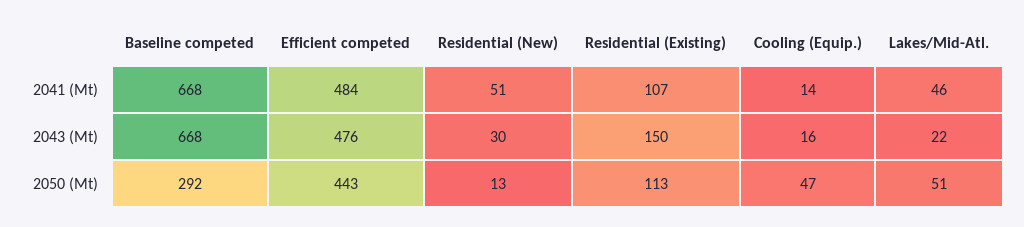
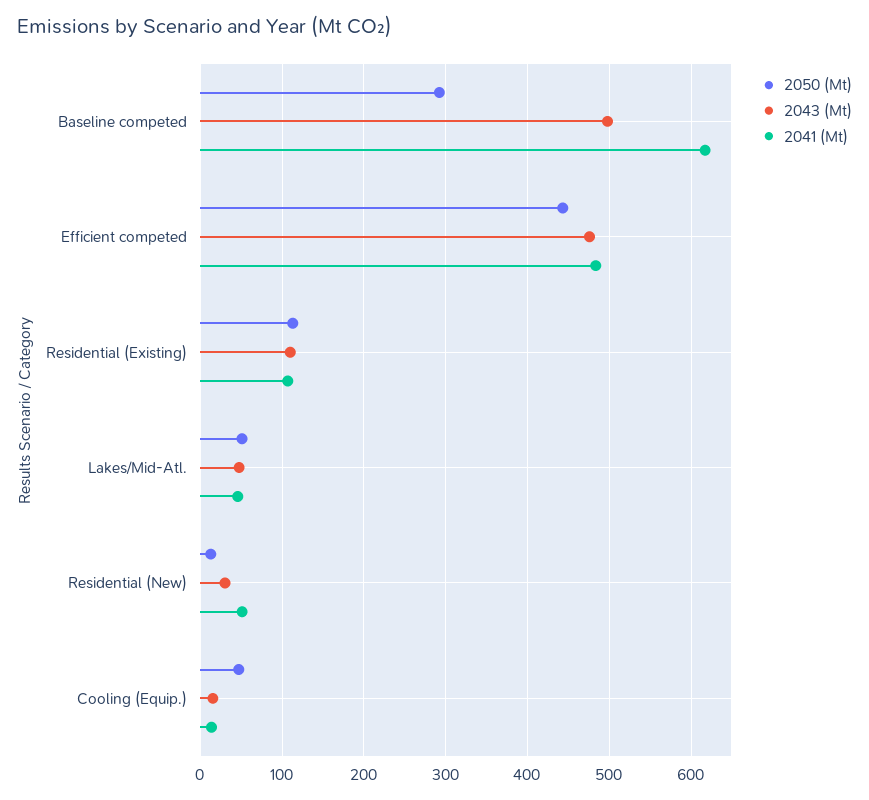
  {
    "2041 (Mt)": {
-     "Baseline competed": 668,
+     "Baseline competed": 620,
      "Efficient competed": 484,
      "Residential (New)": 51,
      "Residential (Existing)": 107,
      "Cooling (Equip.)": 14,
      "Lakes/Mid-Atl.": 46
    },
    "2043 (Mt)": {
-     "Baseline competed": 668,
+     "Baseline competed": 500,
      "Efficient competed": 476,
      "Residential (New)": 30,
-     "Residential (Existing)": 150,
+     "Residential (Existing)": 110,
      "Cooling (Equip.)": 16,
-     "Lakes/Mid-Atl.": 22
+     "Lakes/Mid-Atl.": 50
    },
    "2050 (Mt)": {
      "Baseline competed": 292,
      "Efficient competed": 443,
      "Residential (New)": 13,
      "Residential (Existing)": 113,
      "Cooling (Equip.)": 47,
      "Lakes/Mid-Atl.": 51
    }
  }

